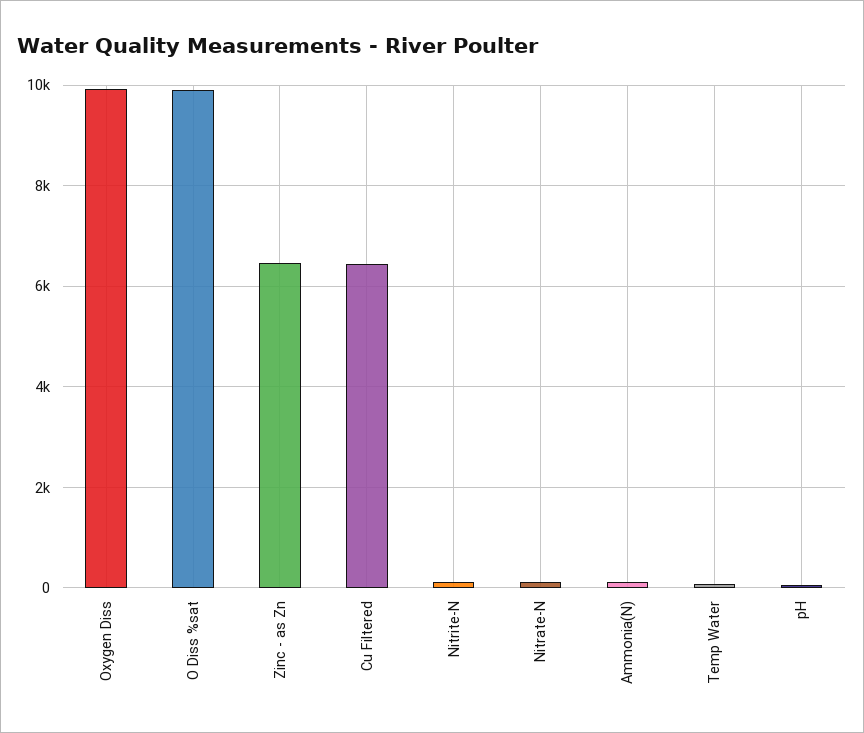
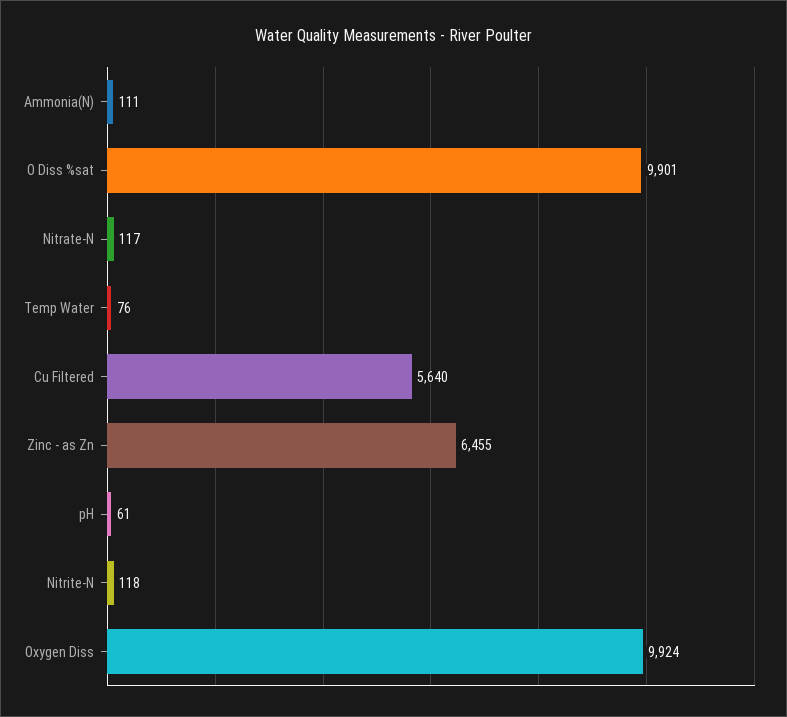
  {
    "Oxygen Diss": 9924,
    "O Diss %sat": 9901,
    "Zinc - as Zn": 6455,
-   "Cu Filtered": 6400,
+   "Cu Filtered": 5640,
    "Nitrite-N": 118,
    "Nitrate-N": 117,
    "Ammonia(N)": 111,
    "Temp Water": 76,
    "pH": 61
  }

